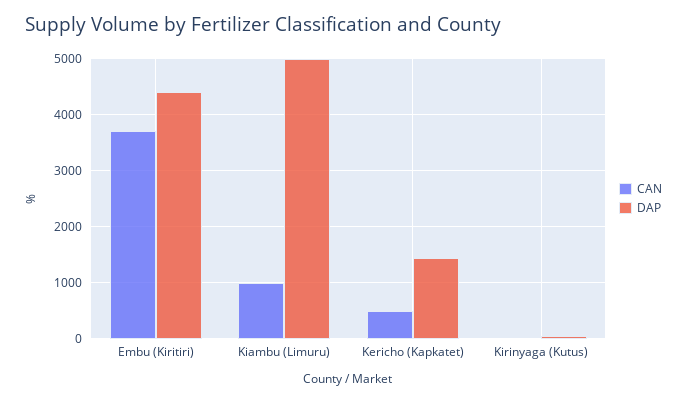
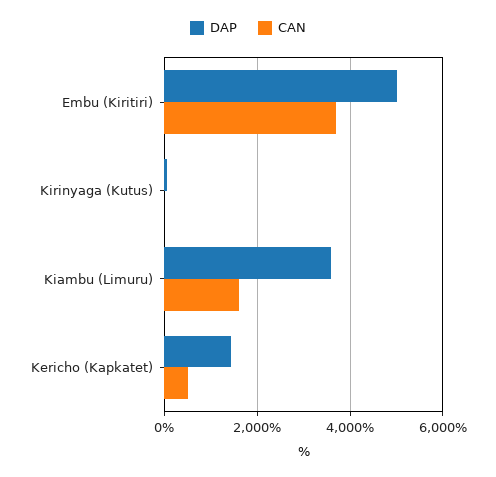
  {
    "CAN": {
      "Embu (Kiritiri)": 3800,
-     "Kiambu (Limuru)": 1000,
+     "Kiambu (Limuru)": 1600,
      "Kericho (Kapkatet)": 600,
      "Kirinyaga (Kutus)": 0
    },
    "DAP": {
-     "Embu (Kiritiri)": 4400,
+     "Embu (Kiritiri)": 5000,
-     "Kiambu (Limuru)": 5000,
+     "Kiambu (Limuru)": 3600,
      "Kericho (Kapkatet)": 1400,
      "Kirinyaga (Kutus)": 0
    }
  }

